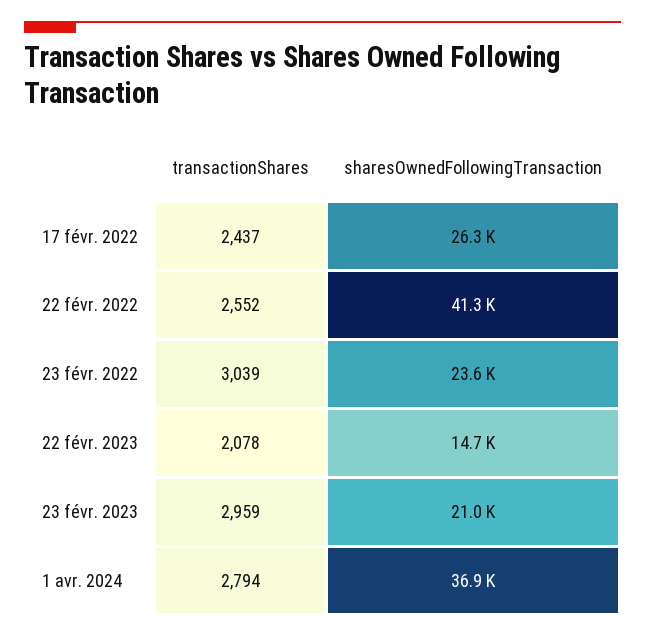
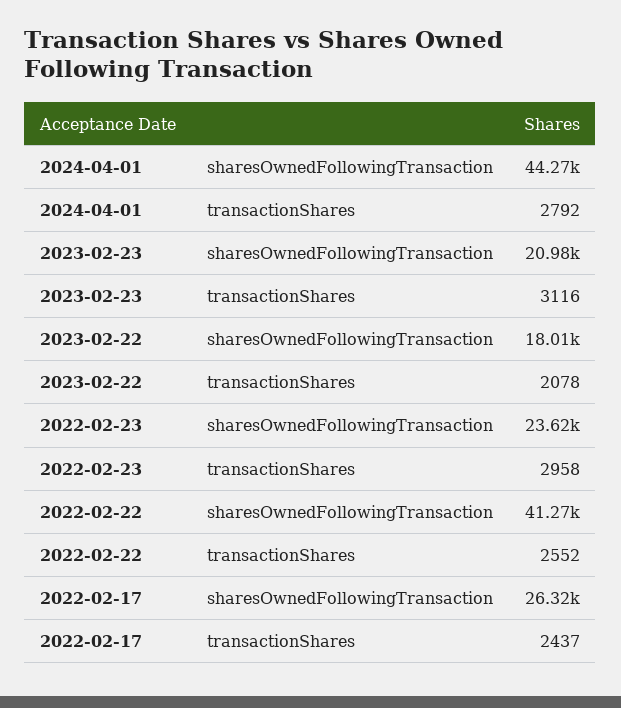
  {
    "transactionShares": {
      "17 févr. 2022": 2437,
      "22 févr. 2022": 2552,
-     "23 févr. 2022": 3039,
+     "23 févr. 2022": 2958,
      "22 févr. 2023": 2078,
-     "23 févr. 2023": 2959,
+     "23 févr. 2023": 3116,
-     "1 avr. 2024": 2794
+     "1 avr. 2024": 2792
    },
    "sharesOwnedFollowingTransaction": {
      "17 févr. 2022": 26320,
      "22 févr. 2022": 41270,
      "23 févr. 2022": 23620,
-     "22 févr. 2023": 14700,
+     "22 févr. 2023": 18010,
      "23 févr. 2023": 20980,
-     "1 avr. 2024": 36900
+     "1 avr. 2024": 44270
    }
  }

